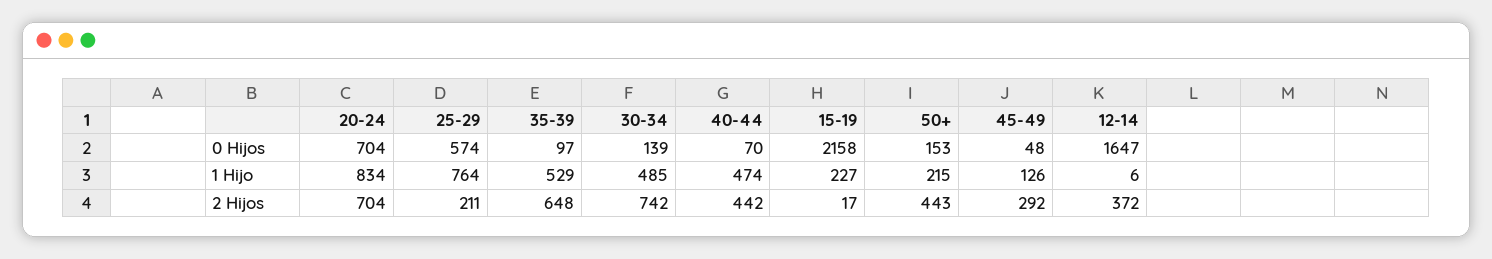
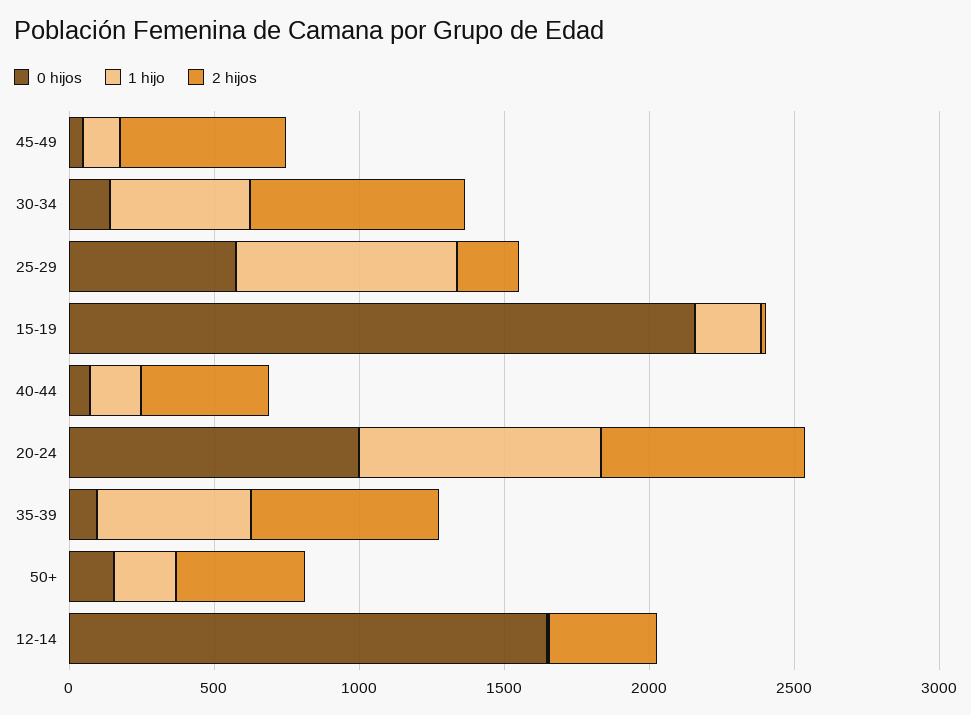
  {
    "0 Hijos": {
-     "20-24": 704,
+     "20-24": 1000,
      "25-29": 574,
      "35-39": 97,
      "30-34": 139,
      "40-44": 70,
      "15-19": 2158,
      "50+": 153,
      "45-49": 48,
      "12-14": 1647
    },
    "1 Hijo": {
      "20-24": 834,
      "25-29": 764,
      "35-39": 529,
      "30-34": 485,
-     "40-44": 474,
+     "40-44": 200,
      "15-19": 227,
      "50+": 215,
      "45-49": 126,
      "12-14": 6
    },
    "2 Hijos": {
      "20-24": 704,
      "25-29": 211,
      "35-39": 648,
      "30-34": 742,
      "40-44": 442,
      "15-19": 17,
      "50+": 443,
-     "45-49": 292,
+     "45-49": 600,
      "12-14": 372
    }
  }

